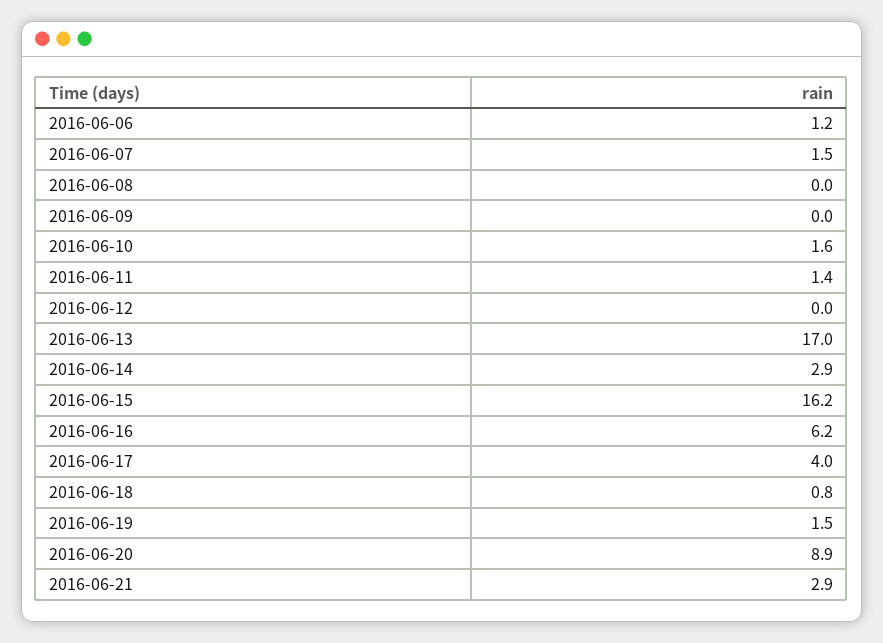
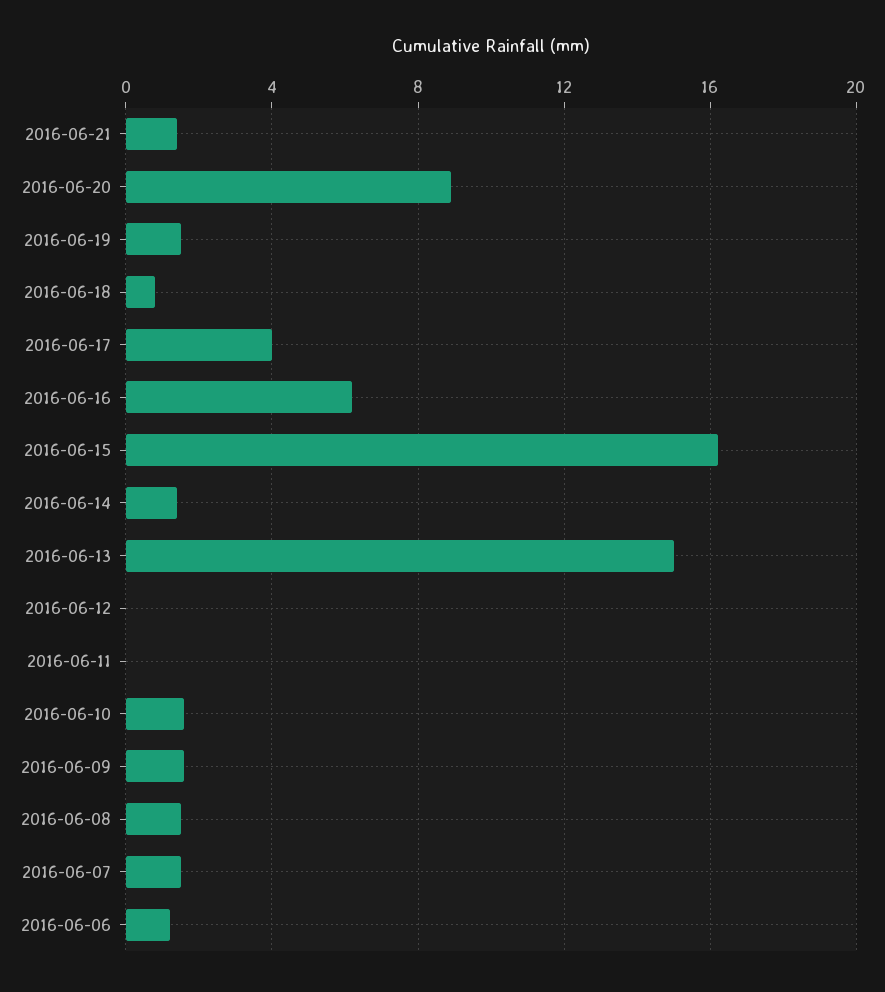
  {
    "2016-06-06": 1.2,
    "2016-06-07": 1.5,
-   "2016-06-08": 0,
+   "2016-06-08": 1.5,
-   "2016-06-09": 0,
+   "2016-06-09": 1.5,
    "2016-06-10": 1.6,
-   "2016-06-11": 1.4,
+   "2016-06-11": 0,
    "2016-06-12": 0,
-   "2016-06-13": 17,
+   "2016-06-13": 15,
-   "2016-06-14": 2.9,
+   "2016-06-14": 1.5,
    "2016-06-15": 16.2,
    "2016-06-16": 6.2,
    "2016-06-17": 4,
    "2016-06-18": 0.8,
    "2016-06-19": 1.5,
    "2016-06-20": 8.9,
-   "2016-06-21": 2.9
+   "2016-06-21": 1.5
  }

